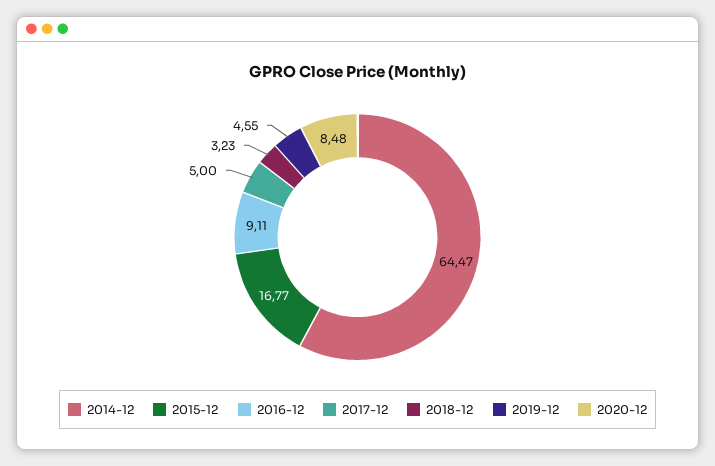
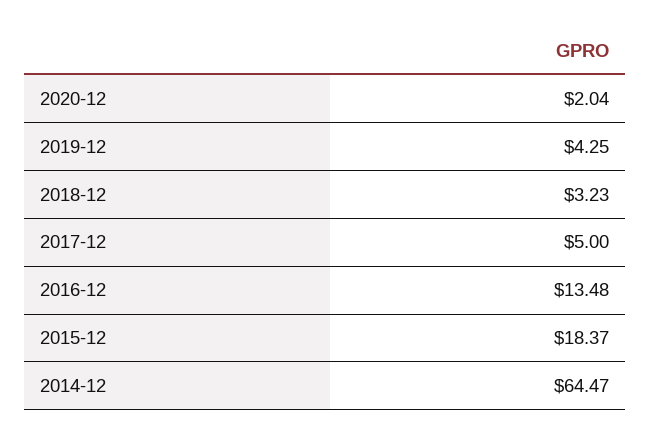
  {
    "2014-12": 64.47,
-   "2015-12": 16.77,
+   "2015-12": 18.37,
-   "2016-12": 9.11,
+   "2016-12": 13.48,
    "2017-12": 5,
    "2018-12": 3.23,
-   "2019-12": 4.55,
+   "2019-12": 4.25,
-   "2020-12": 8.48
+   "2020-12": 2.04
  }

